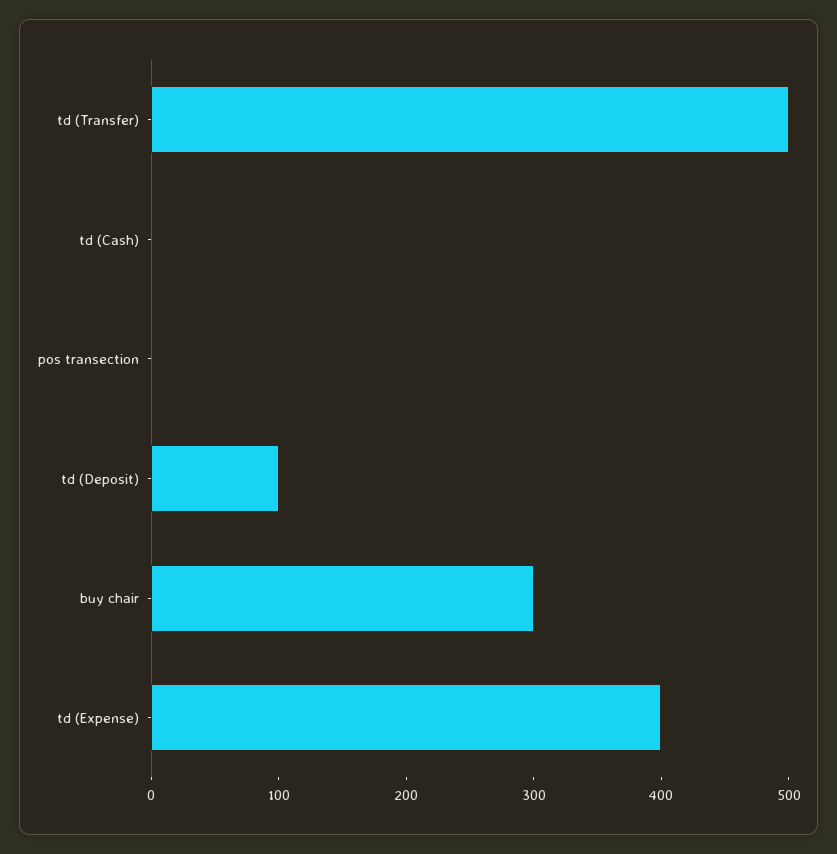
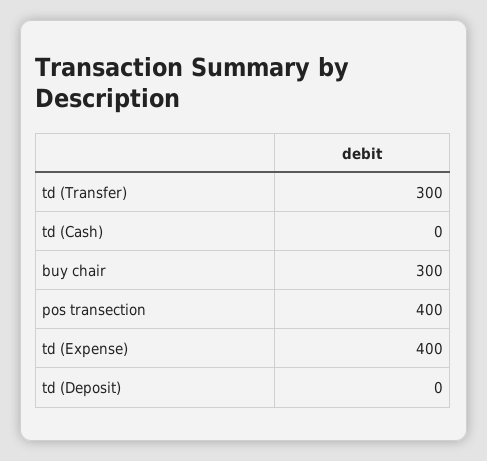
  {
-   "td (Transfer)": 500,
+   "td (Transfer)": 300,
    "td (Cash)": 0,
-   "pos transection": 0,
+   "pos transection": 400,
-   "td (Deposit)": 100,
+   "td (Deposit)": 0,
    "buy chair": 300,
    "td (Expense)": 400
  }

